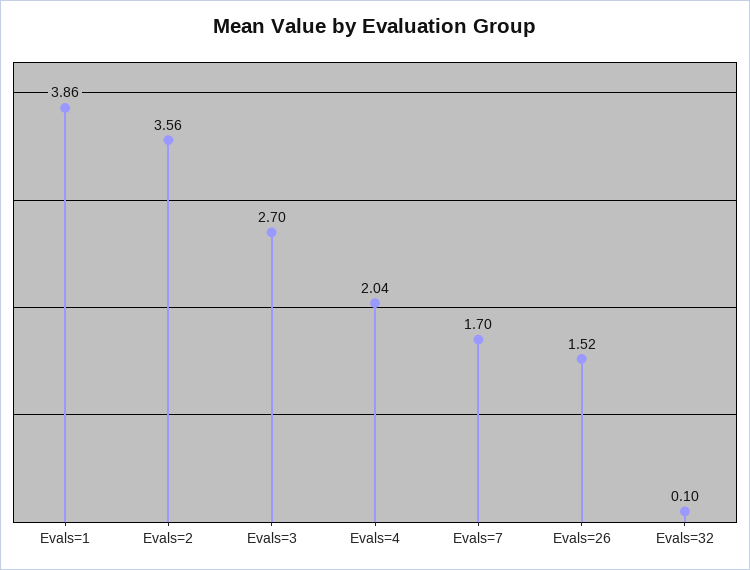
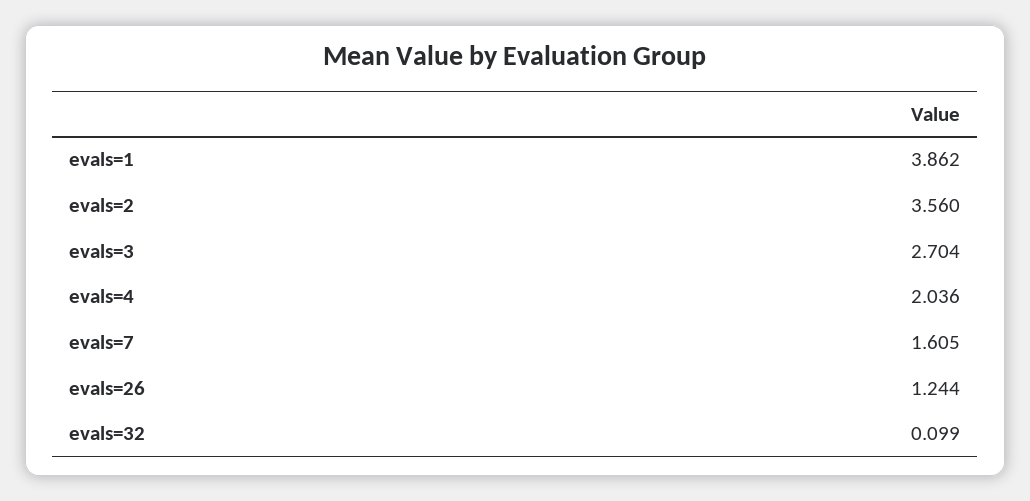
  {
    "Evals=1": 3.862,
    "Evals=2": 3.56,
    "Evals=3": 2.704,
    "Evals=4": 2.036,
-   "Evals=7": 1.7,
+   "Evals=7": 1.605,
-   "Evals=26": 1.52,
+   "Evals=26": 1.244,
    "Evals=32": 0.099
  }

